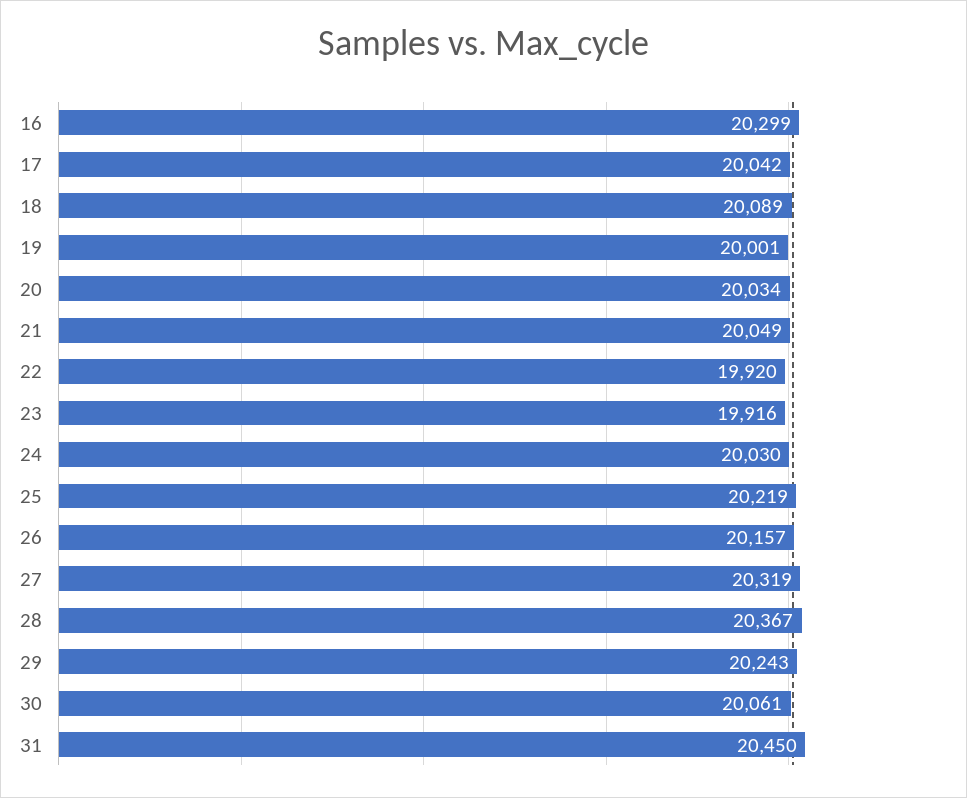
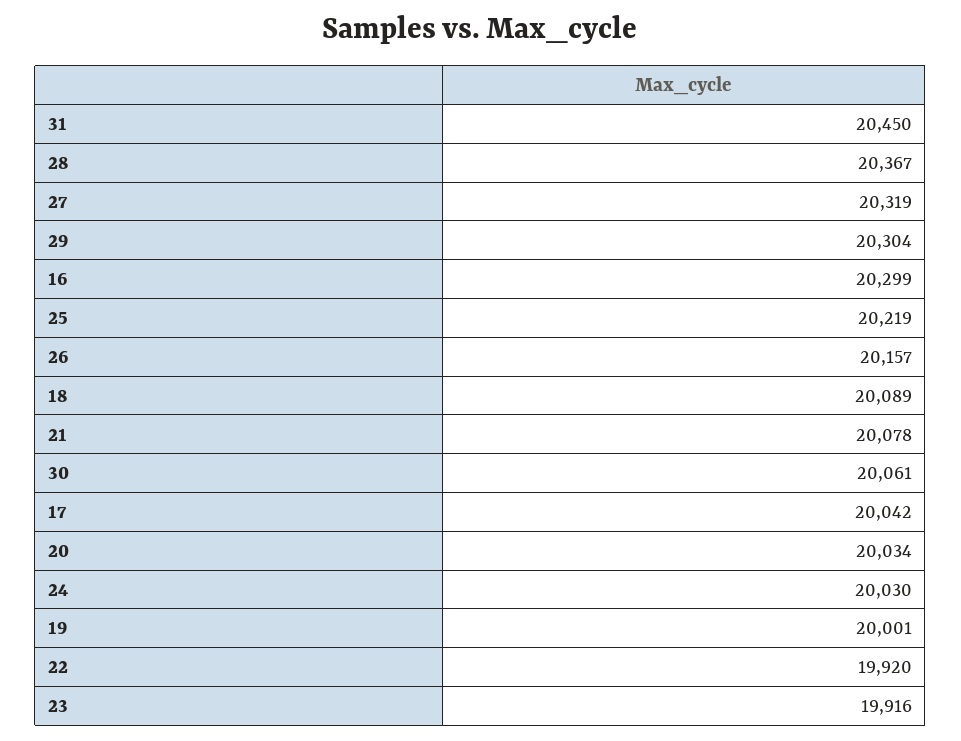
  {
    "16": 20299,
    "17": 20042,
    "18": 20089,
    "19": 20001,
    "20": 20034,
-   "21": 20049,
+   "21": 20078,
    "22": 19920,
    "23": 19916,
    "24": 20030,
    "25": 20219,
    "26": 20157,
    "27": 20319,
    "28": 20367,
-   "29": 20243,
+   "29": 20304,
    "30": 20061,
    "31": 20450
  }

